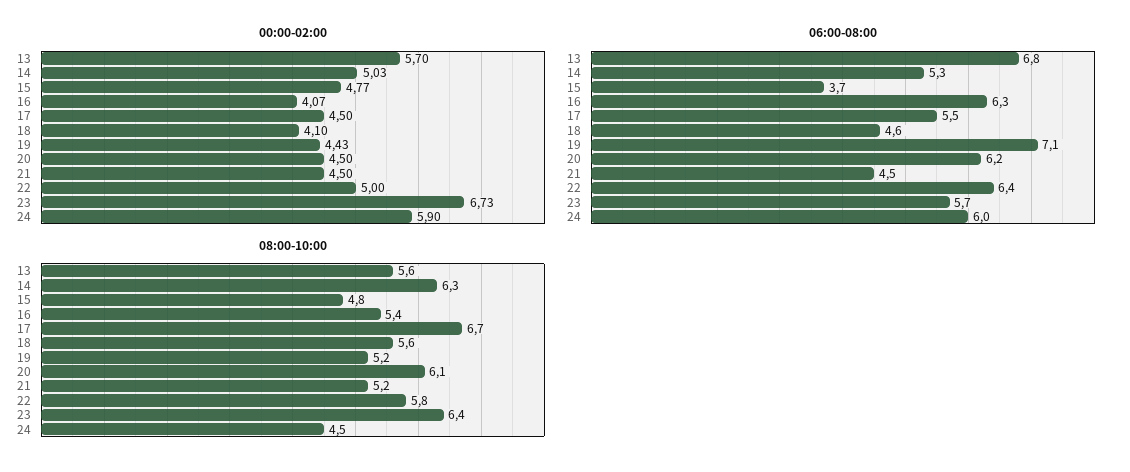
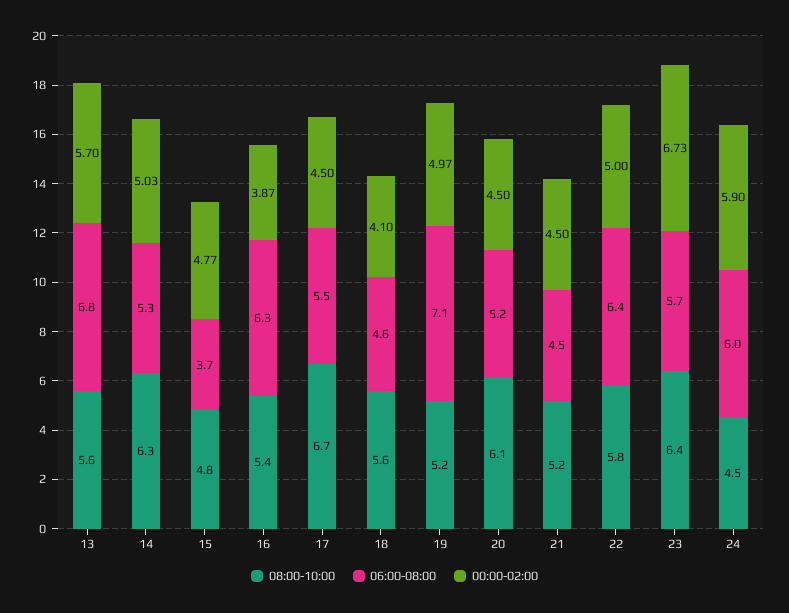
  {
    "00:00-02:00": {
      "13": 5.7,
      "14": 5.03,
      "15": 4.77,
-     "16": 4.07,
+     "16": 3.87,
      "17": 4.5,
      "18": 4.1,
-     "19": 4.43,
+     "19": 4.97,
      "20": 4.5,
      "21": 4.5,
      "22": 5,
      "23": 6.73,
      "24": 5.9
    },
    "06:00-08:00": {
      "13": 6.8,
      "14": 5.3,
      "15": 3.7,
      "16": 6.3,
      "17": 5.5,
      "18": 4.6,
      "19": 7.1,
-     "20": 6.2,
+     "20": 5.2,
      "21": 4.5,
      "22": 6.4,
      "23": 5.7,
      "24": 6
    },
    "08:00-10:00": {
      "13": 5.6,
      "14": 6.3,
      "15": 4.8,
      "16": 5.4,
      "17": 6.7,
      "18": 5.6,
      "19": 5.2,
      "20": 6.1,
      "21": 5.2,
      "22": 5.8,
      "23": 6.4,
      "24": 4.5
    }
  }

